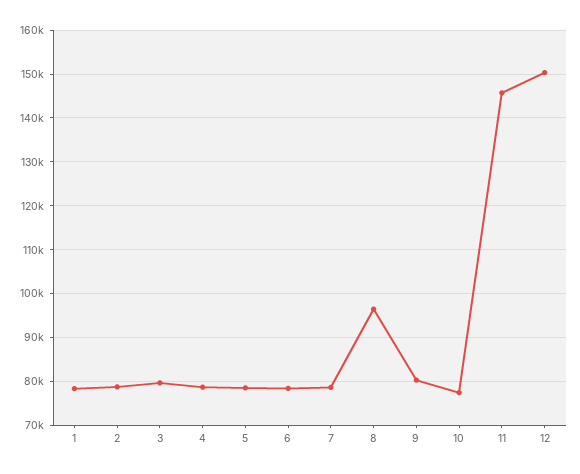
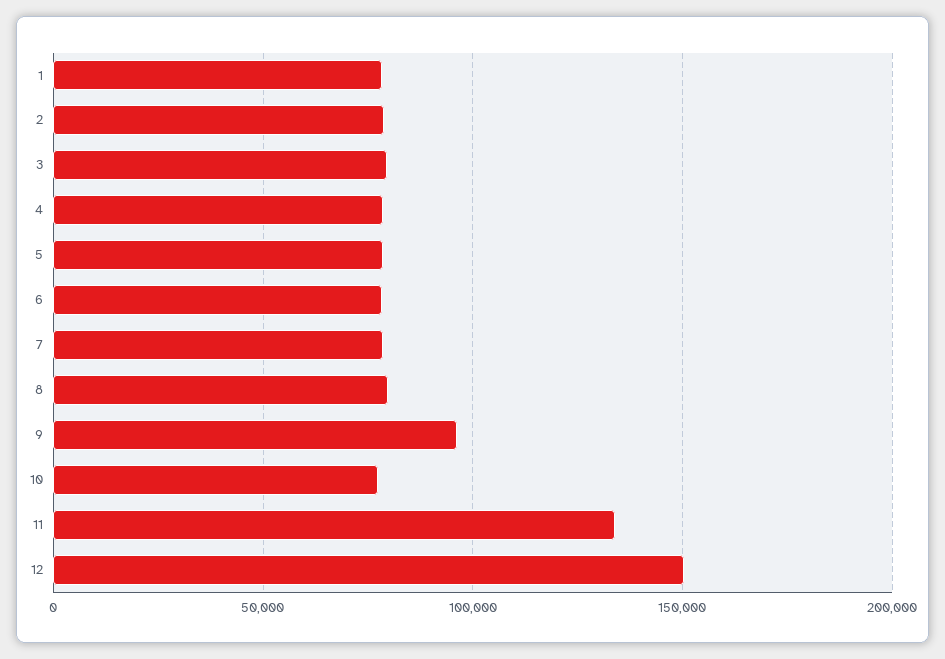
  {
    "1": 78000,
    "2": 78000,
    "3": 80000,
    "4": 78000,
    "5": 78000,
    "6": 78000,
    "7": 78000,
-   "8": 96000,
+   "8": 80000,
-   "9": 80000,
+   "9": 95000,
    "10": 78000,
-   "11": 146000,
+   "11": 135000,
    "12": 150000
  }

